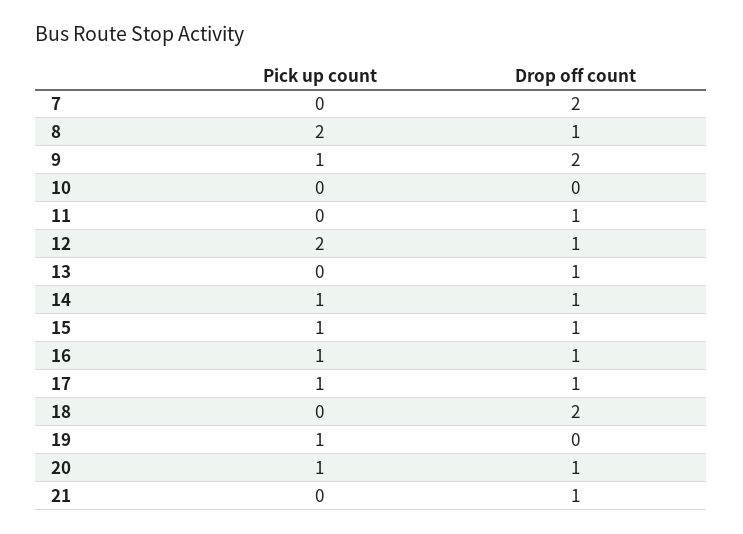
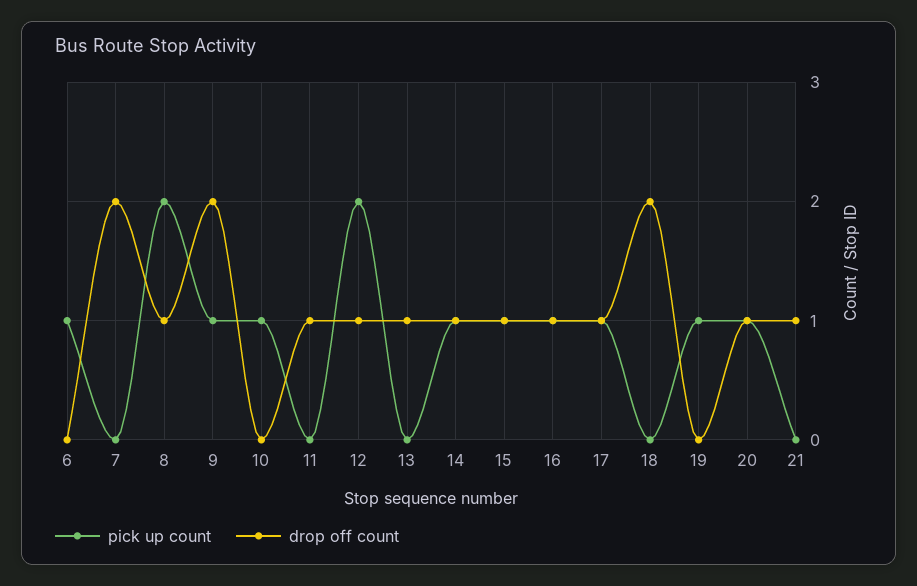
  {
    "Pick up count": {
      "7": 0,
      "8": 2,
      "9": 1,
-     "10": 0,
+     "10": 1,
      "11": 0,
      "12": 2,
      "13": 0,
      "14": 1,
      "15": 1,
      "16": 1,
      "17": 1,
      "18": 0,
      "19": 1,
      "20": 1,
-     "21": 0
+     "21": 0,
+     "6": 1
    },
    "Drop off count": {
      "7": 2,
      "8": 1,
      "9": 2,
      "10": 0,
      "11": 1,
      "12": 1,
      "13": 1,
      "14": 1,
      "15": 1,
      "16": 1,
      "17": 1,
      "18": 2,
      "19": 0,
      "20": 1,
-     "21": 1
+     "21": 1,
+     "6": 0
    }
  }

